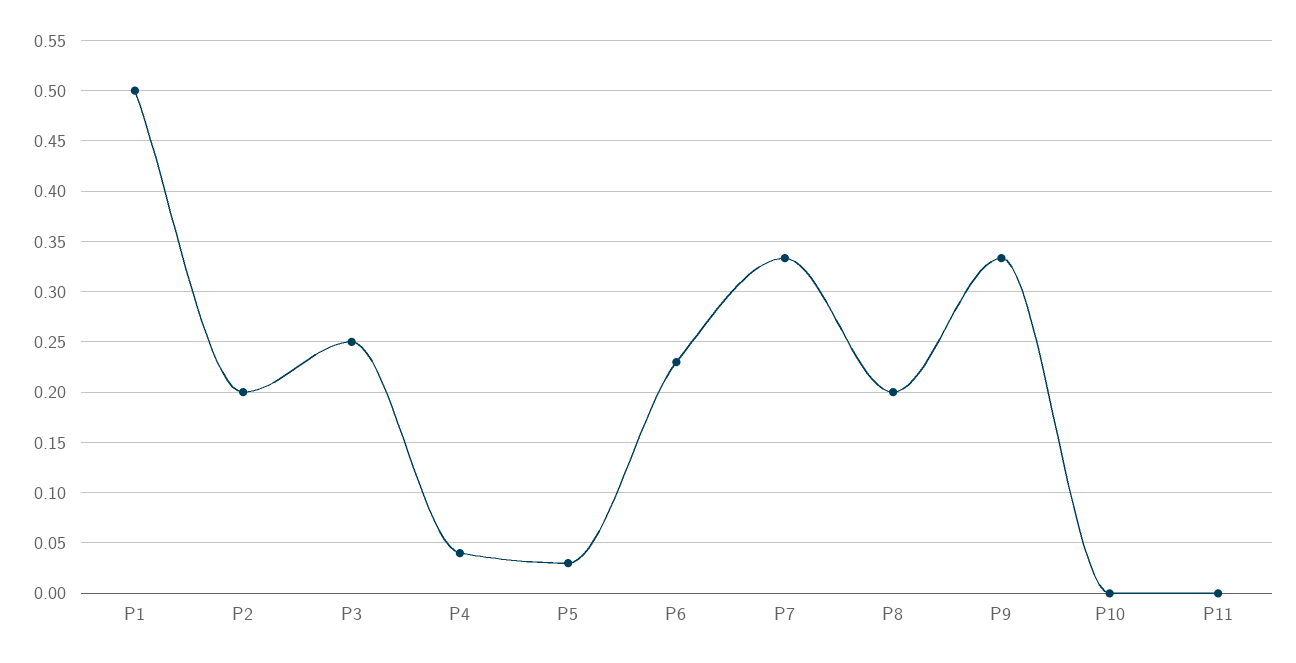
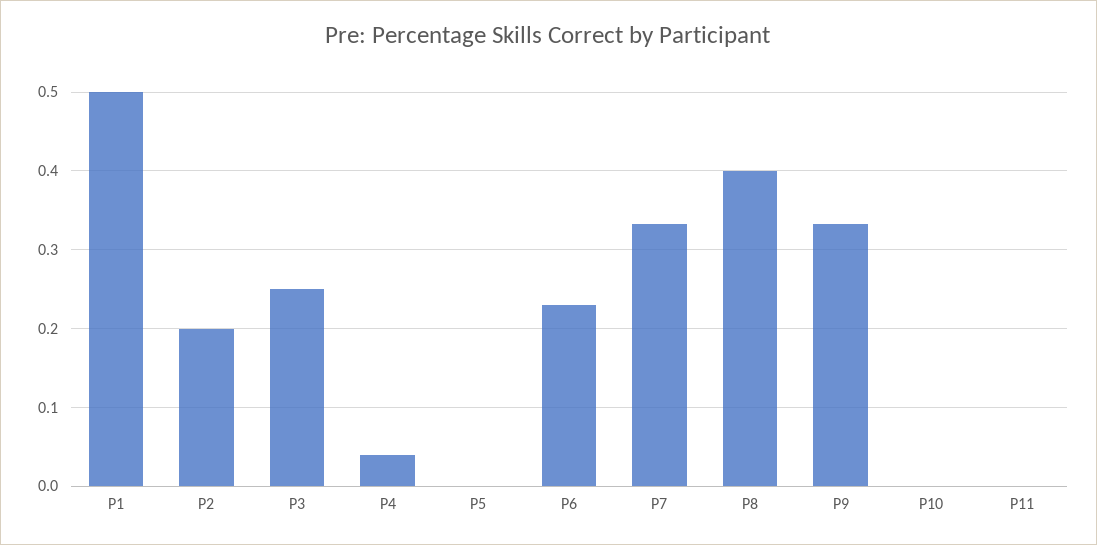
  {
    "P1": 0.5,
    "P2": 0.2,
    "P3": 0.25,
    "P4": 0.04,
-   "P5": 0.03,
+   "P5": 0,
    "P6": 0.23,
    "P7": 0.33,
-   "P8": 0.2,
+   "P8": 0.4,
    "P9": 0.33,
    "P10": 0,
    "P11": 0
  }

